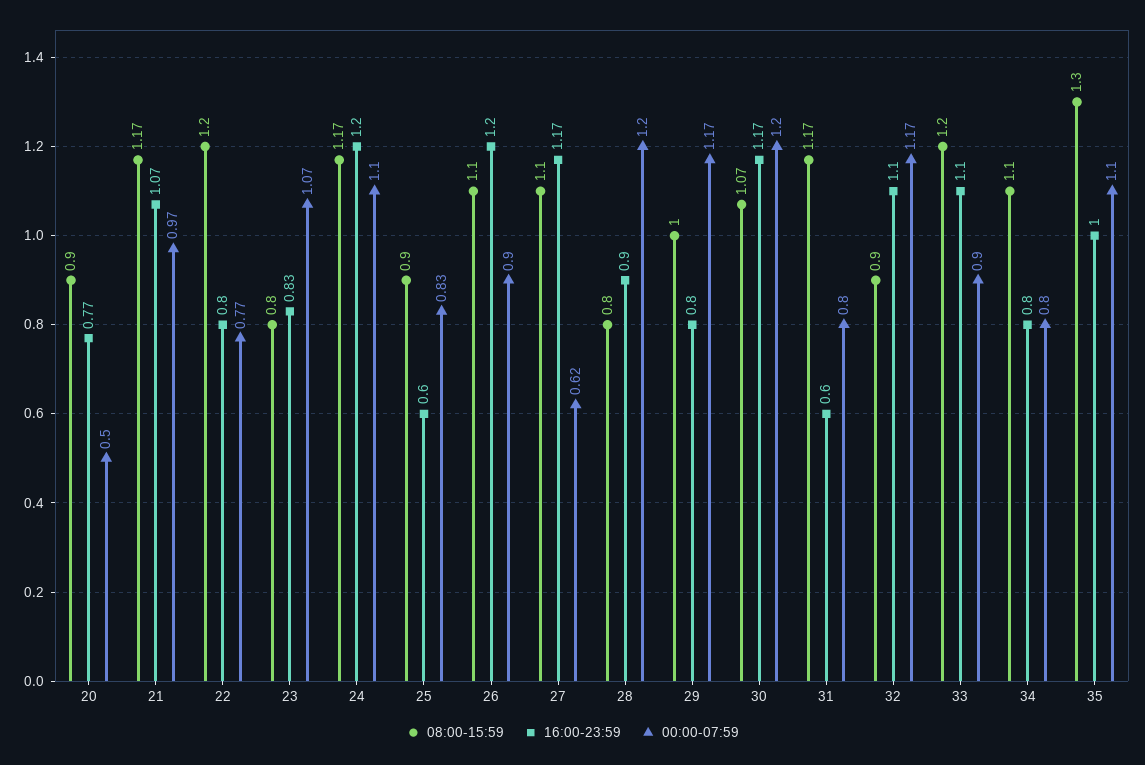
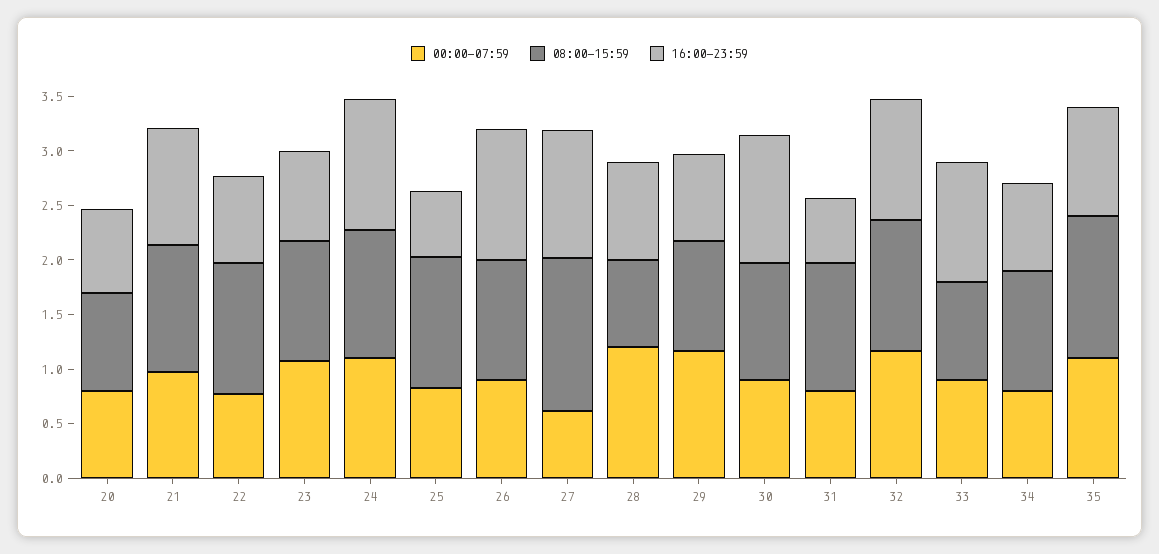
  {
    "08:00-15:59": {
      "20": 0.9,
      "21": 1.17,
      "22": 1.2,
-     "23": 0.8,
+     "23": 1.1,
      "24": 1.17,
-     "25": 0.9,
+     "25": 1.2,
      "26": 1.1,
-     "27": 1.1,
+     "27": 1.4,
      "28": 0.8,
      "29": 1,
      "30": 1.07,
      "31": 1.17,
-     "32": 0.9,
+     "32": 1.2,
-     "33": 1.2,
+     "33": 0.9,
      "34": 1.1,
      "35": 1.3
    },
    "16:00-23:59": {
      "20": 0.77,
      "21": 1.07,
      "22": 0.8,
      "23": 0.83,
      "24": 1.2,
      "25": 0.6,
      "26": 1.2,
      "27": 1.17,
      "28": 0.9,
      "29": 0.8,
      "30": 1.17,
      "31": 0.6,
      "32": 1.1,
      "33": 1.1,
      "34": 0.8,
      "35": 1
    },
    "00:00-07:59": {
-     "20": 0.5,
+     "20": 0.8,
      "21": 0.97,
      "22": 0.77,
      "23": 1.07,
      "24": 1.1,
      "25": 0.83,
      "26": 0.9,
      "27": 0.62,
      "28": 1.2,
      "29": 1.17,
-     "30": 1.2,
+     "30": 0.9,
      "31": 0.8,
      "32": 1.17,
      "33": 0.9,
      "34": 0.8,
      "35": 1.1
    }
  }

